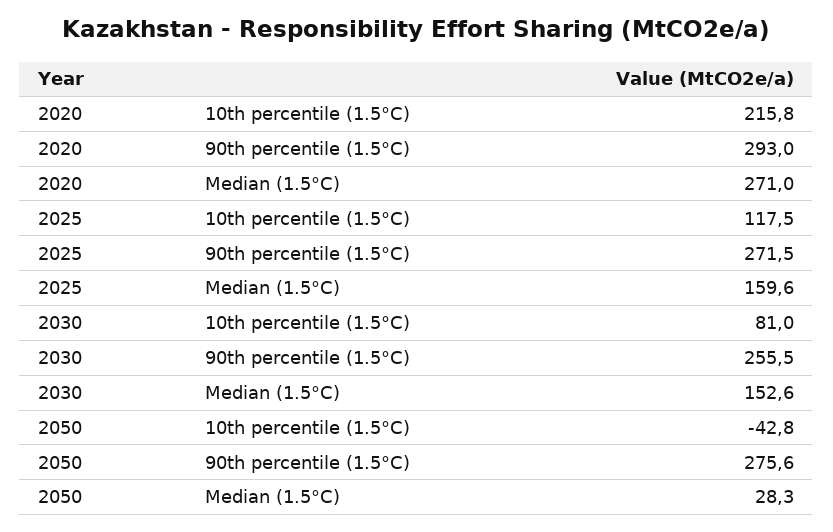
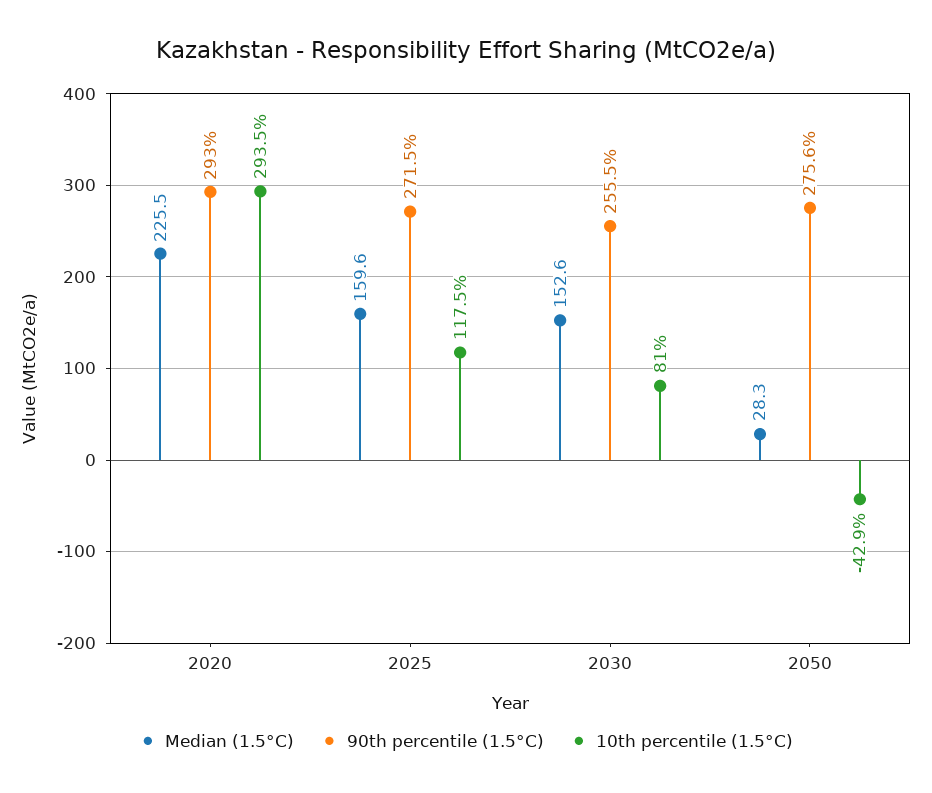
  {
    "10th percentile (1.5°C)": {
-     "2020": 215.8,
+     "2020": 293.5,
      "2025": 117.5,
      "2030": 81,
-     "2050": -42.8
+     "2050": -42.9
    },
    "90th percentile (1.5°C)": {
      "2020": 293,
      "2025": 271.5,
      "2030": 255.5,
      "2050": 275.6
    },
    "Median (1.5°C)": {
-     "2020": 271,
+     "2020": 225.5,
      "2025": 159.6,
      "2030": 152.6,
      "2050": 28.3
    }
  }

